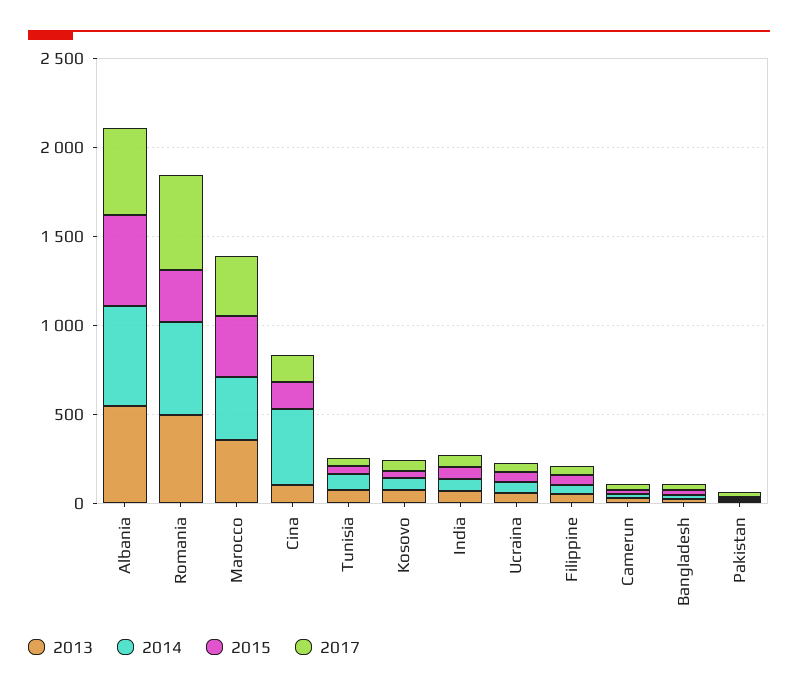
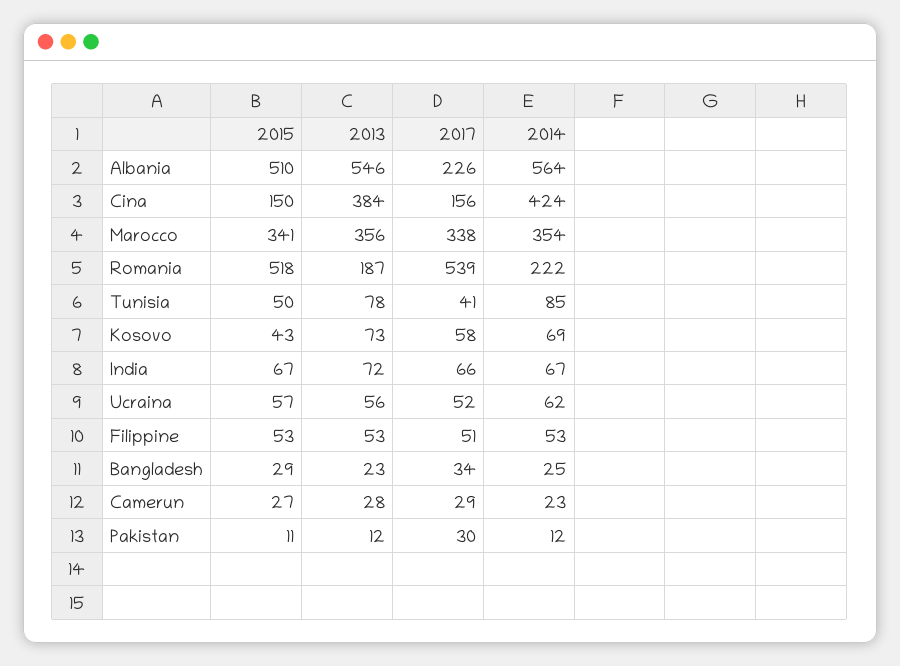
  {
    "2013": {
      "Albania": 546,
-     "Romania": 500,
+     "Romania": 187,
      "Marocco": 356,
-     "Cina": 100,
+     "Cina": 384,
      "Tunisia": 78,
      "Kosovo": 73,
      "India": 72,
      "Ucraina": 56,
      "Filippine": 53,
      "Camerun": 28,
      "Bangladesh": 23,
      "Pakistan": 12
    },
    "2014": {
      "Albania": 564,
-     "Romania": 500,
+     "Romania": 222,
      "Marocco": 354,
      "Cina": 424,
      "Tunisia": 85,
      "Kosovo": 69,
      "India": 67,
      "Ucraina": 62,
      "Filippine": 53,
      "Camerun": 23,
      "Bangladesh": 25,
      "Pakistan": 12
    },
    "2015": {
      "Albania": 510,
-     "Romania": 300,
+     "Romania": 518,
      "Marocco": 341,
      "Cina": 150,
      "Tunisia": 50,
      "Kosovo": 43,
      "India": 67,
      "Ucraina": 57,
      "Filippine": 53,
      "Camerun": 27,
      "Bangladesh": 29,
      "Pakistan": 11
    },
    "2017": {
-     "Albania": 500,
+     "Albania": 226,
      "Romania": 539,
      "Marocco": 338,
      "Cina": 156,
      "Tunisia": 41,
      "Kosovo": 58,
      "India": 66,
      "Ucraina": 52,
      "Filippine": 51,
      "Camerun": 29,
      "Bangladesh": 34,
      "Pakistan": 30
    }
  }

